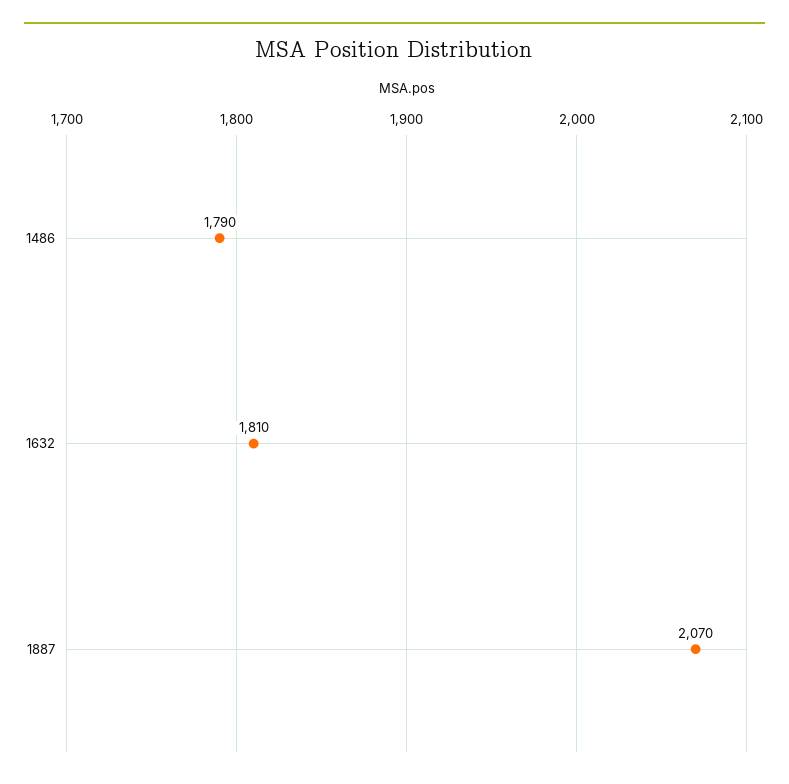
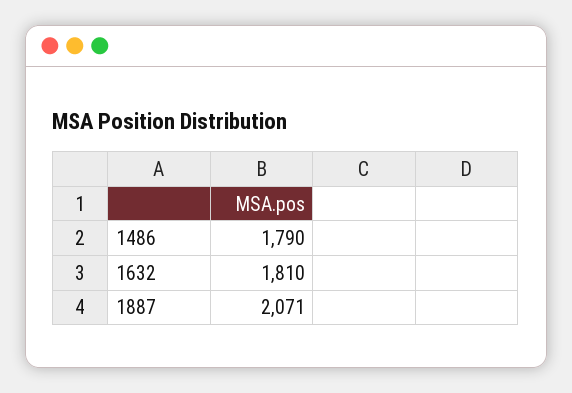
  {
    "1486": 1790,
    "1632": 1810,
-   "1887": 2070
+   "1887": 2071
  }

